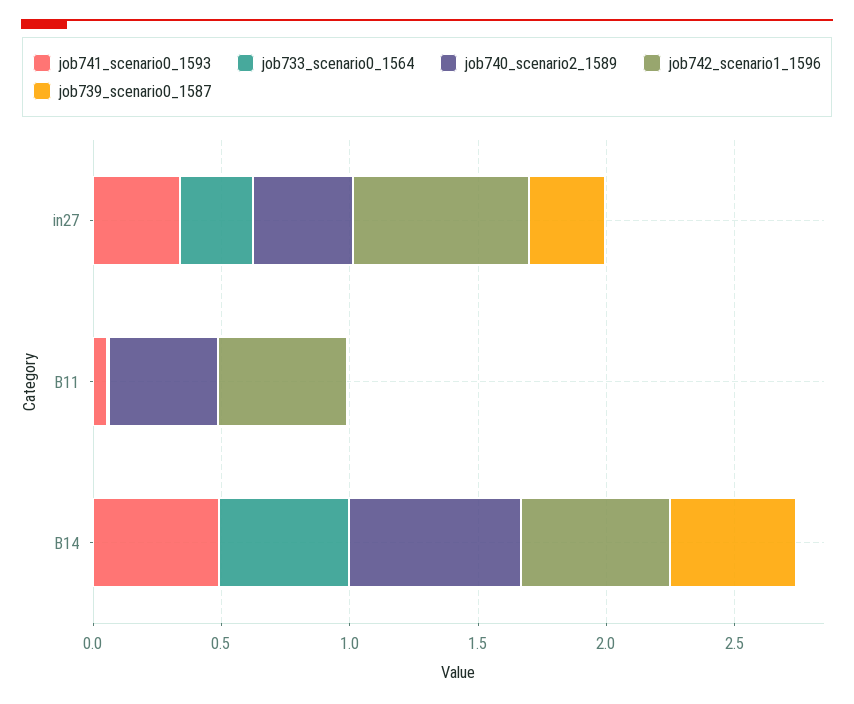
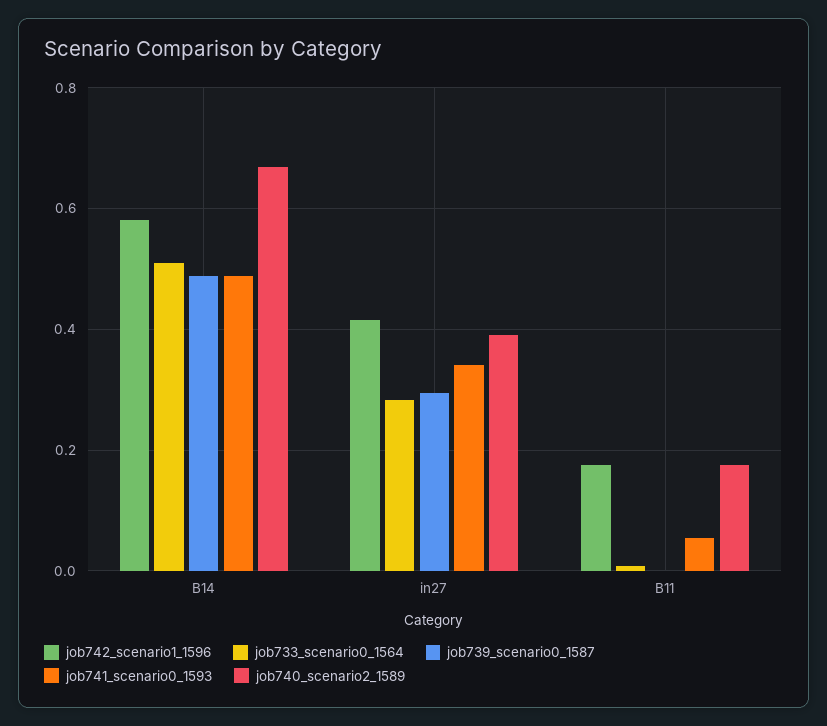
  {
    "job741_scenario0_1593": {
      "in27": 0.34,
      "B11": 0.06,
      "B14": 0.48
    },
    "job733_scenario0_1564": {
      "in27": 0.28,
      "B11": 0,
      "B14": 0.52
    },
    "job740_scenario2_1589": {
      "in27": 0.4,
-     "B11": 0.4,
+     "B11": 0.18,
      "B14": 0.66
    },
    "job742_scenario1_1596": {
-     "in27": 0.7,
+     "in27": 0.42,
-     "B11": 0.5,
+     "B11": 0.18,
      "B14": 0.58
    },
    "job739_scenario0_1587": {
      "in27": 0.3,
      "B11": 0,
      "B14": 0.48
    }
  }

